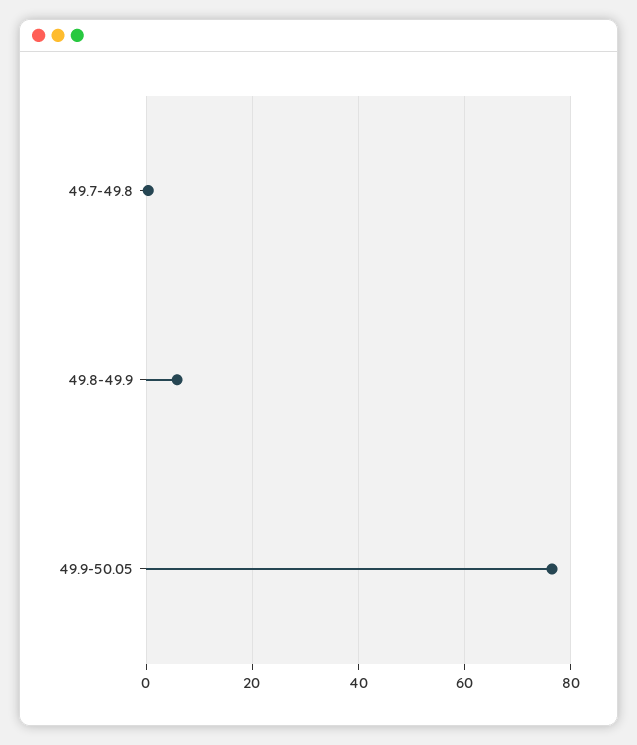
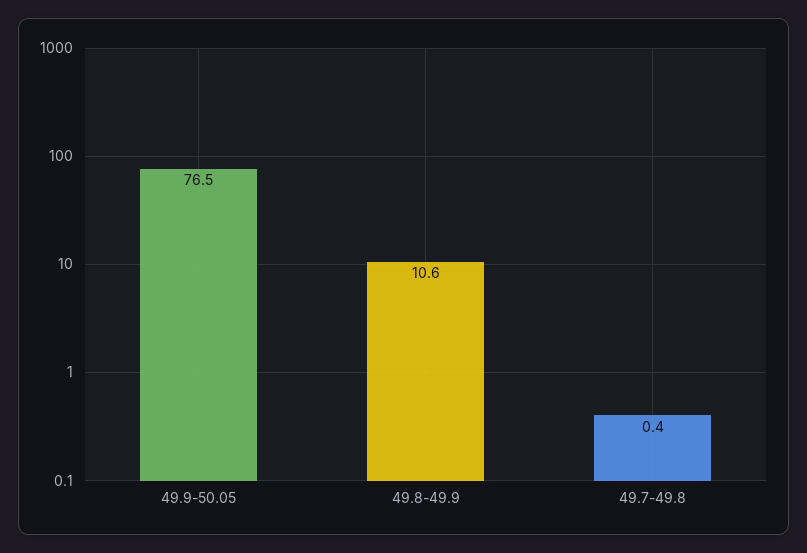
  {
    "49.7-49.8": 0.4,
-   "49.8-49.9": 6,
+   "49.8-49.9": 10.6,
    "49.9-50.05": 76.5
  }

